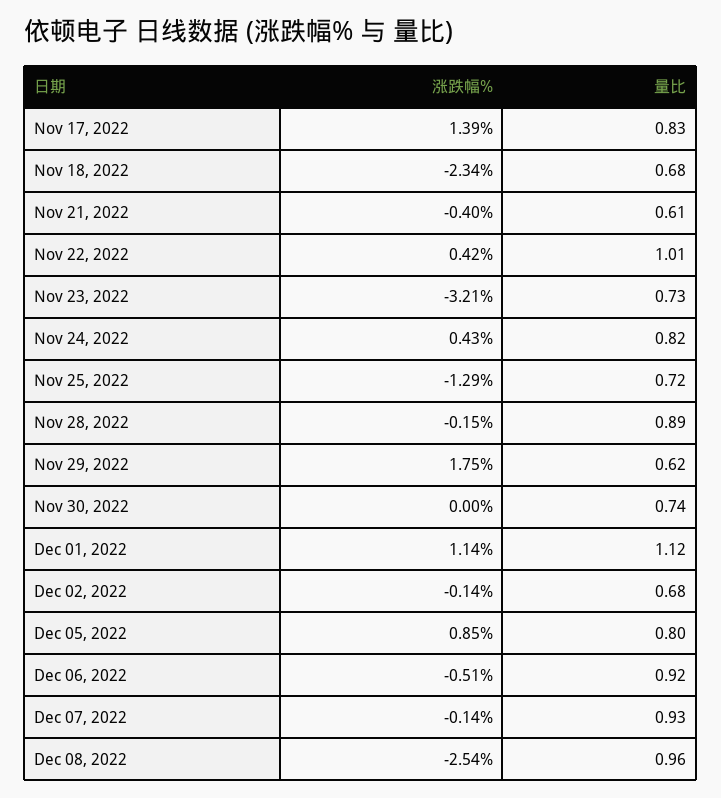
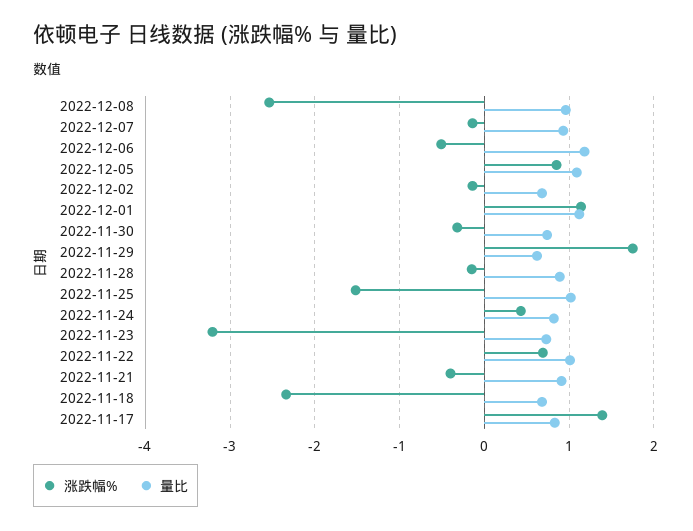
  {
    "涨跌幅%": {
      "Nov 17, 2022": 1.39,
      "Nov 18, 2022": -2.34,
      "Nov 21, 2022": -0.4,
-     "Nov 22, 2022": 0.42,
+     "Nov 22, 2022": 0.7,
      "Nov 23, 2022": -3.21,
      "Nov 24, 2022": 0.43,
-     "Nov 25, 2022": -1.29,
+     "Nov 25, 2022": -1.5,
      "Nov 28, 2022": -0.15,
      "Nov 29, 2022": 1.75,
-     "Nov 30, 2022": 0,
+     "Nov 30, 2022": -0.3,
      "Dec 01, 2022": 1.14,
      "Dec 02, 2022": -0.14,
      "Dec 05, 2022": 0.85,
      "Dec 06, 2022": -0.51,
      "Dec 07, 2022": -0.14,
      "Dec 08, 2022": -2.54
    },
    "量比": {
      "Nov 17, 2022": 0.83,
      "Nov 18, 2022": 0.68,
-     "Nov 21, 2022": 0.61,
+     "Nov 21, 2022": 0.9,
      "Nov 22, 2022": 1.01,
      "Nov 23, 2022": 0.73,
      "Nov 24, 2022": 0.82,
-     "Nov 25, 2022": 0.72,
+     "Nov 25, 2022": 1,
      "Nov 28, 2022": 0.89,
      "Nov 29, 2022": 0.62,
      "Nov 30, 2022": 0.74,
      "Dec 01, 2022": 1.12,
      "Dec 02, 2022": 0.68,
-     "Dec 05, 2022": 0.8,
+     "Dec 05, 2022": 1.1,
-     "Dec 06, 2022": 0.92,
+     "Dec 06, 2022": 1.2,
      "Dec 07, 2022": 0.93,
      "Dec 08, 2022": 0.96
    }
  }

